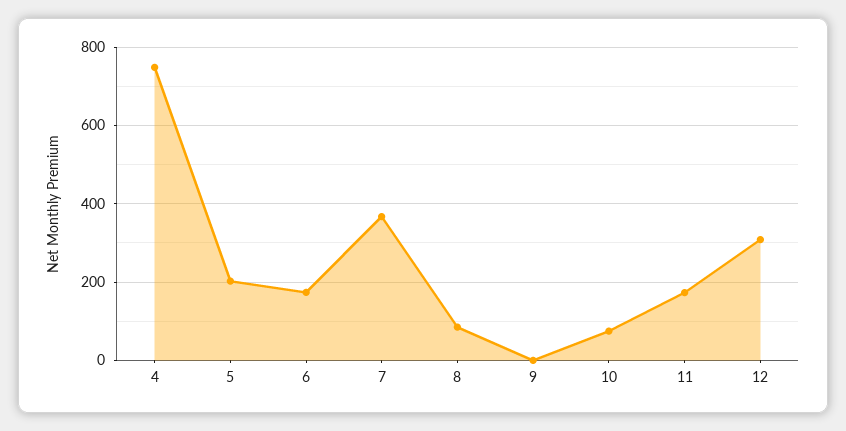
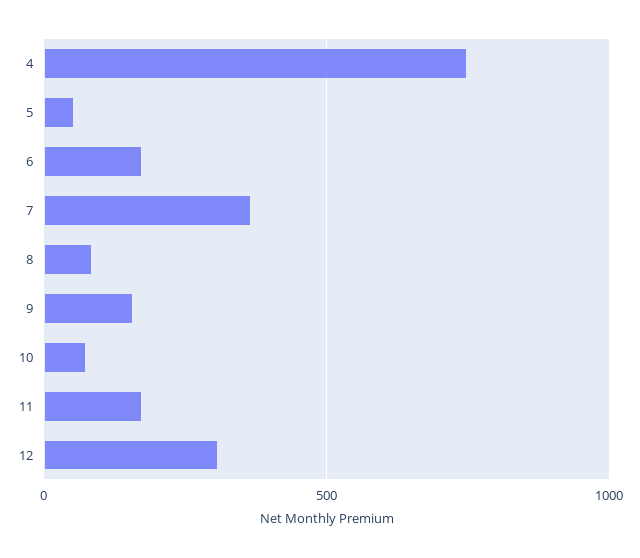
  {
    "4": 740,
-   "5": 200,
+   "5": 50,
    "6": 180,
    "7": 360,
    "8": 80,
-   "9": 0,
+   "9": 150,
    "10": 80,
    "11": 180,
    "12": 300
  }

